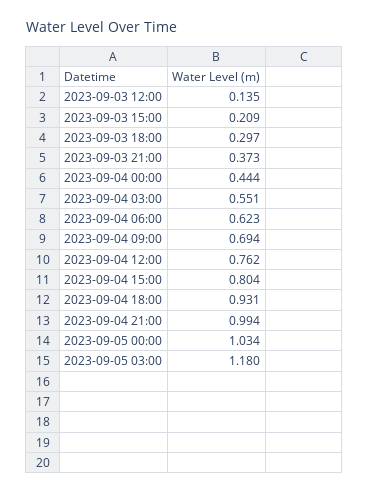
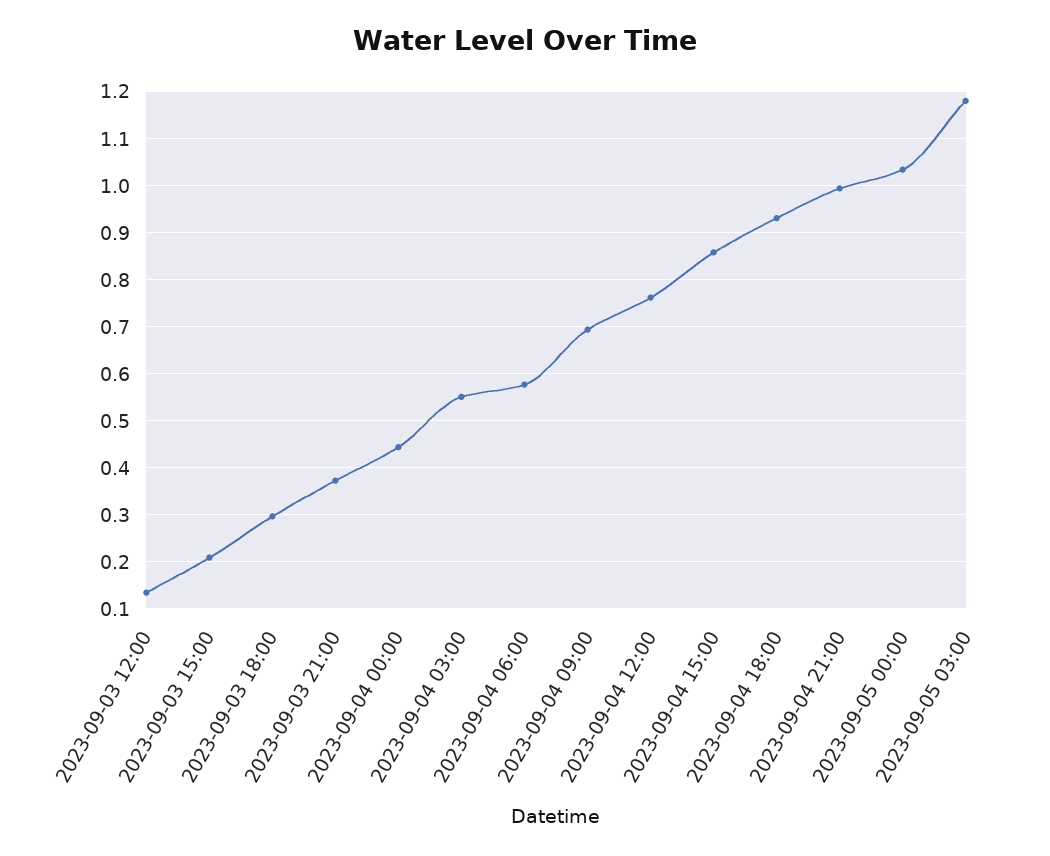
  {
    "2023-09-03 12:00": 0.135,
    "2023-09-03 15:00": 0.209,
    "2023-09-03 18:00": 0.297,
    "2023-09-03 21:00": 0.373,
    "2023-09-04 00:00": 0.444,
    "2023-09-04 03:00": 0.551,
-   "2023-09-04 06:00": 0.623,
+   "2023-09-04 06:00": 0.58,
    "2023-09-04 09:00": 0.694,
    "2023-09-04 12:00": 0.762,
-   "2023-09-04 15:00": 0.804,
+   "2023-09-04 15:00": 0.86,
    "2023-09-04 18:00": 0.931,
    "2023-09-04 21:00": 0.994,
    "2023-09-05 00:00": 1.034,
    "2023-09-05 03:00": 1.18
  }

